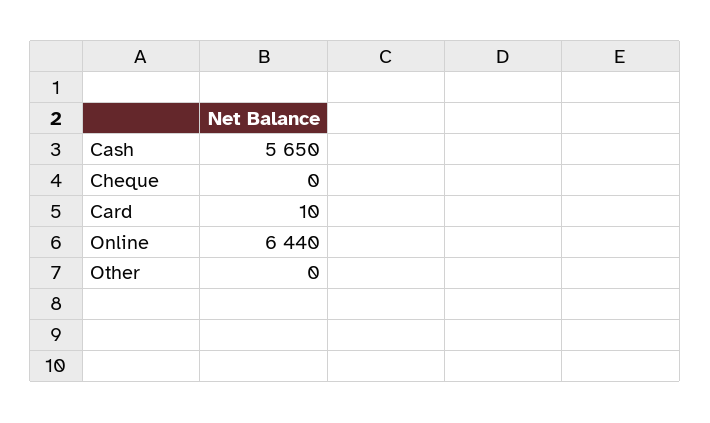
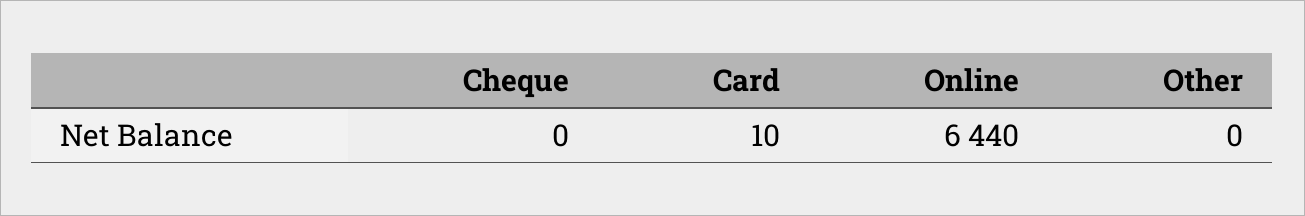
  {
-   "Cash": 5650,
    "Cheque": 0,
    "Card": 10,
    "Online": 6440,
    "Other": 0
  }

